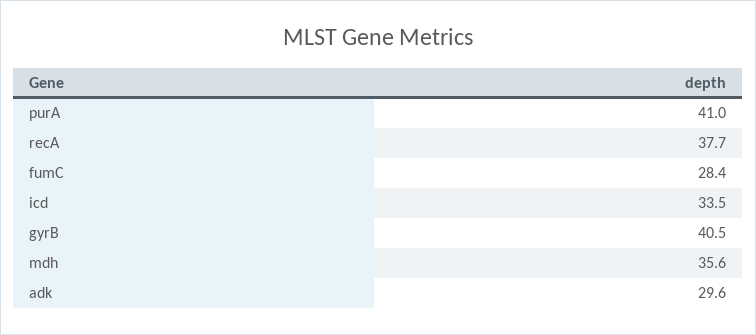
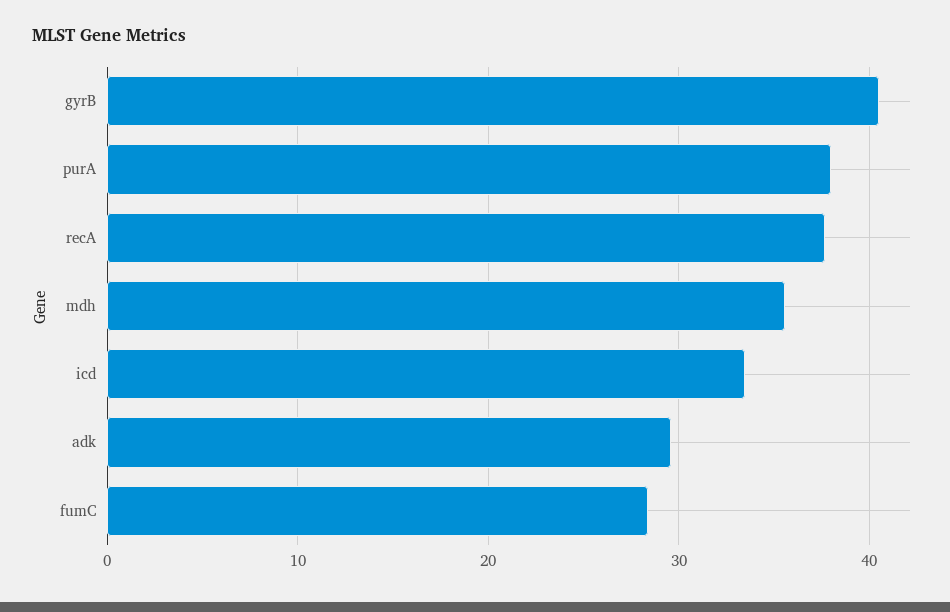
  {
-   "purA": 41,
+   "purA": 38,
    "recA": 37.7,
    "fumC": 28.4,
    "icd": 33.5,
    "gyrB": 40.5,
    "mdh": 35.6,
    "adk": 29.6
  }

